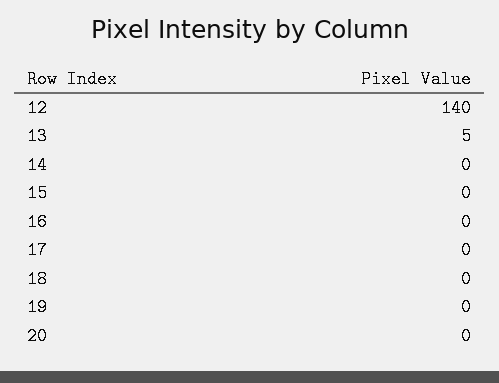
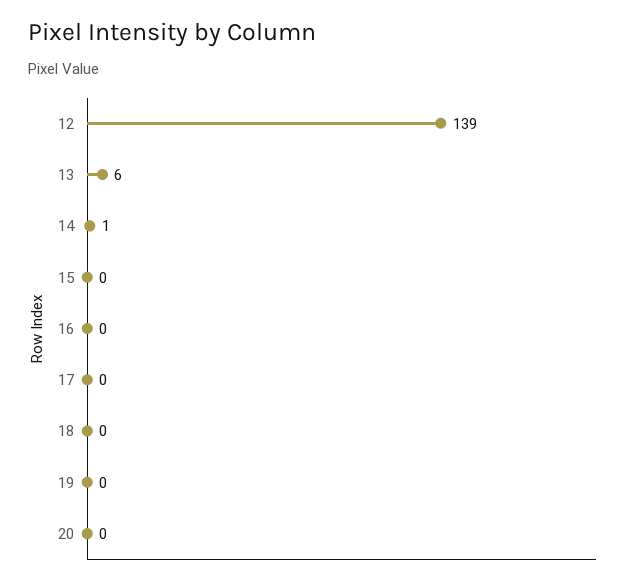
  {
-   "12": 140,
+   "12": 139,
-   "13": 5,
+   "13": 6,
-   "14": 0,
+   "14": 1,
    "15": 0,
    "16": 0,
    "17": 0,
    "18": 0,
    "19": 0,
    "20": 0
  }

